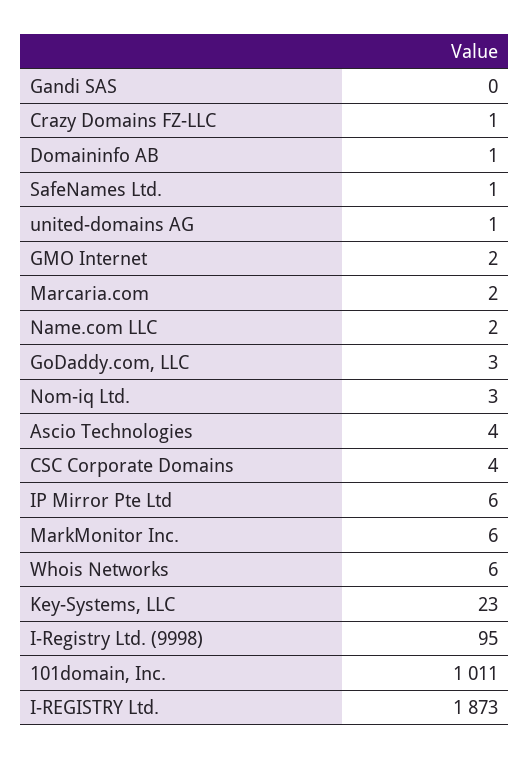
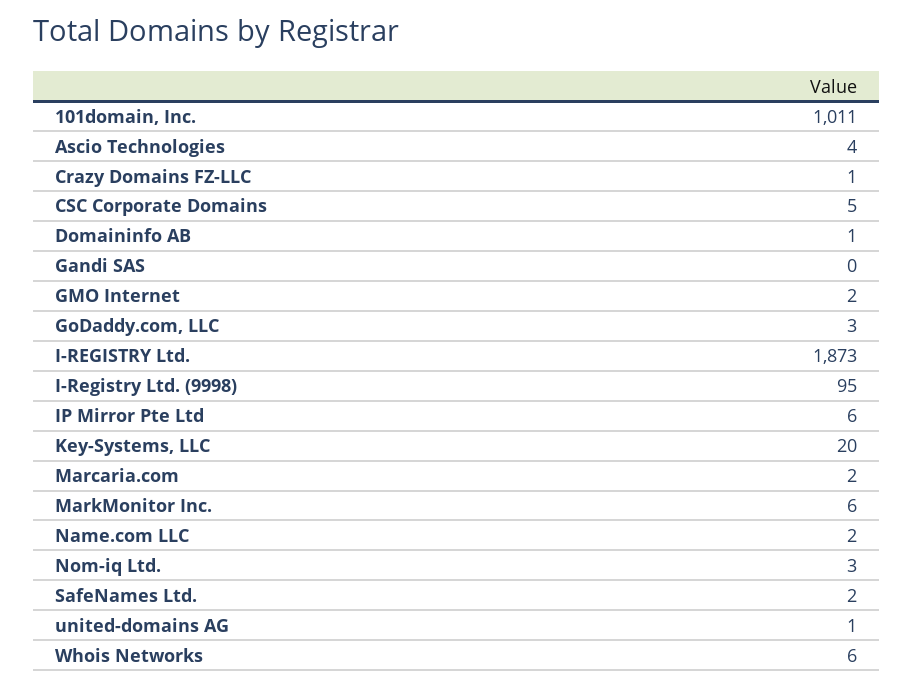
  {
    "Gandi SAS": 0,
    "Crazy Domains FZ-LLC": 1,
    "Domaininfo AB": 1,
-   "SafeNames Ltd.": 1,
+   "SafeNames Ltd.": 2,
    "united-domains AG": 1,
    "GMO Internet": 2,
    "Marcaria.com": 2,
    "Name.com LLC": 2,
    "GoDaddy.com, LLC": 3,
    "Nom-iq Ltd.": 3,
    "Ascio Technologies": 4,
-   "CSC Corporate Domains": 4,
+   "CSC Corporate Domains": 5,
    "IP Mirror Pte Ltd": 6,
    "MarkMonitor Inc.": 6,
    "Whois Networks": 6,
-   "Key-Systems, LLC": 23,
+   "Key-Systems, LLC": 20,
    "I-Registry Ltd. (9998)": 95,
    "101domain, Inc.": 1011,
    "I-REGISTRY Ltd.": 1873
  }

